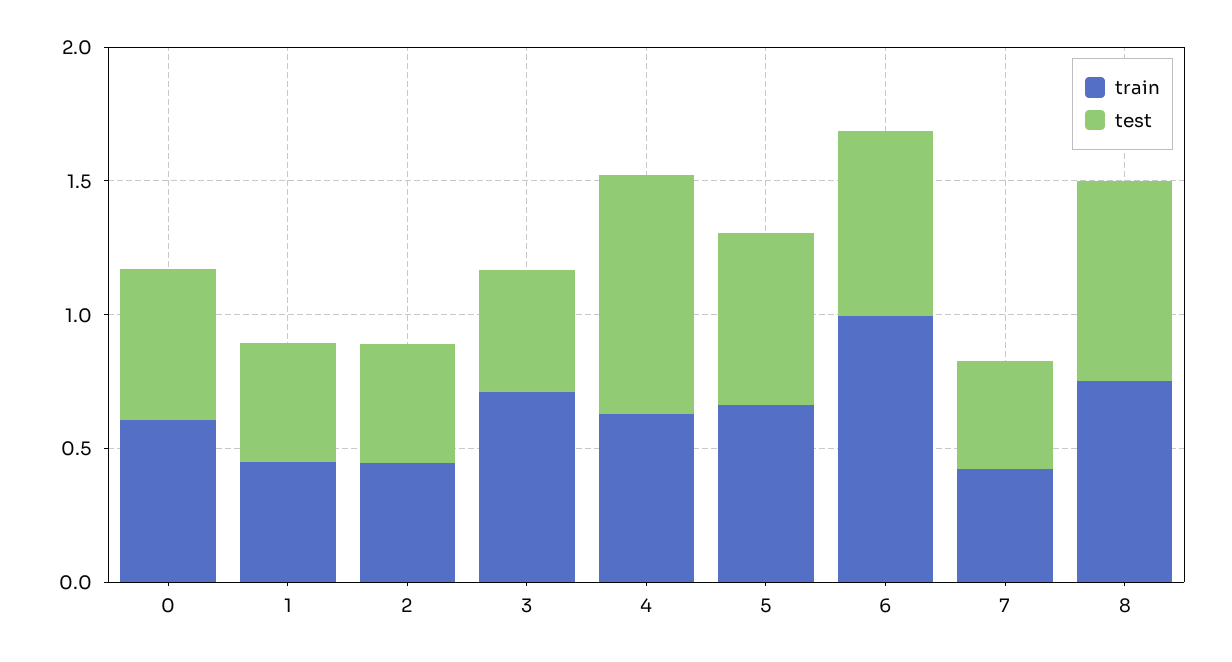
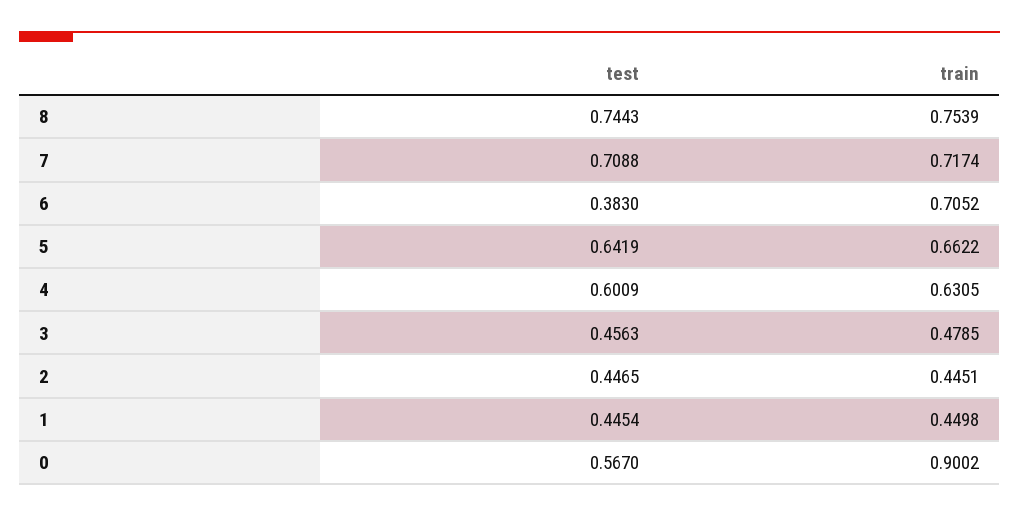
  {
    "train": {
-     "0": 0.6,
+     "0": 0.9002,
      "1": 0.4498,
      "2": 0.4451,
-     "3": 0.7,
+     "3": 0.4785,
      "4": 0.6305,
      "5": 0.6622,
-     "6": 1,
+     "6": 0.7052,
-     "7": 0.4,
+     "7": 0.7174,
      "8": 0.7539
    },
    "test": {
      "0": 0.567,
      "1": 0.4454,
      "2": 0.4465,
      "3": 0.4563,
-     "4": 0.9,
+     "4": 0.6009,
      "5": 0.6419,
-     "6": 0.7,
+     "6": 0.383,
-     "7": 0.4,
+     "7": 0.7088,
      "8": 0.7443
    }
  }

